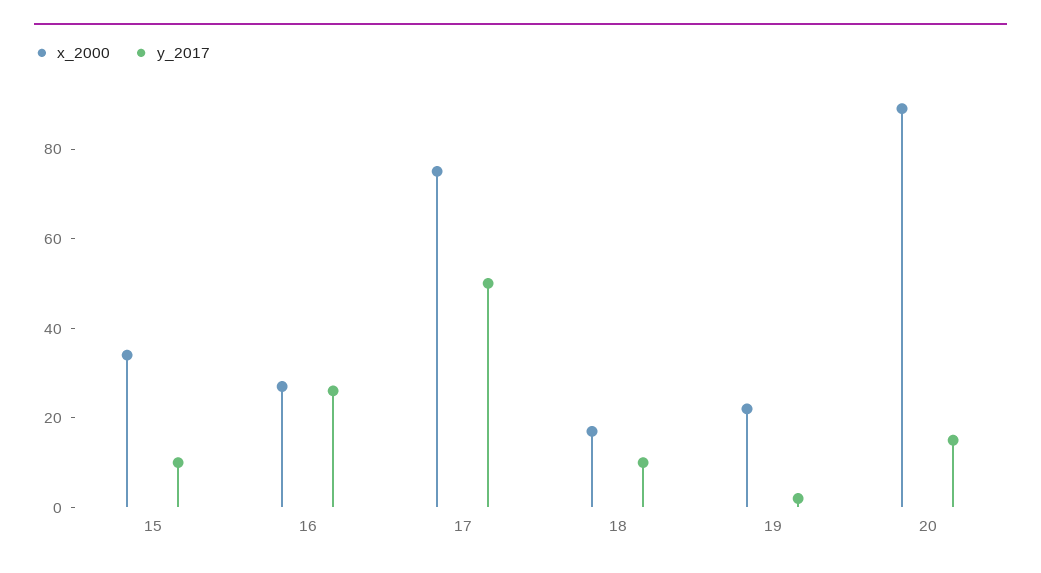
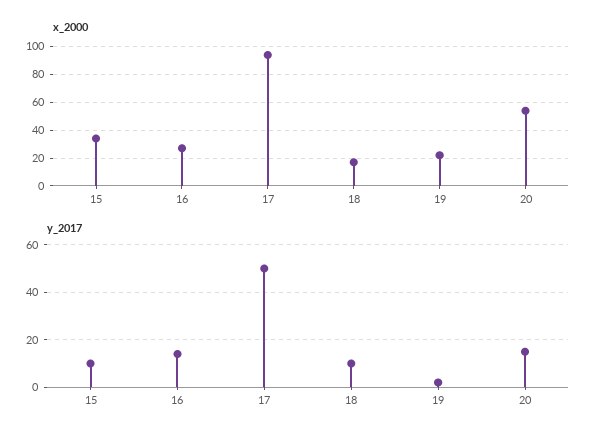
  {
    "x_2000": {
      "15": 35,
      "16": 25,
-     "17": 75,
+     "17": 95,
      "18": 15,
      "19": 20,
-     "20": 90
+     "20": 55
    },
    "y_2017": {
      "15": 10,
-     "16": 25,
+     "16": 15,
      "17": 50,
      "18": 10,
      "19": 0,
      "20": 15
    }
  }

